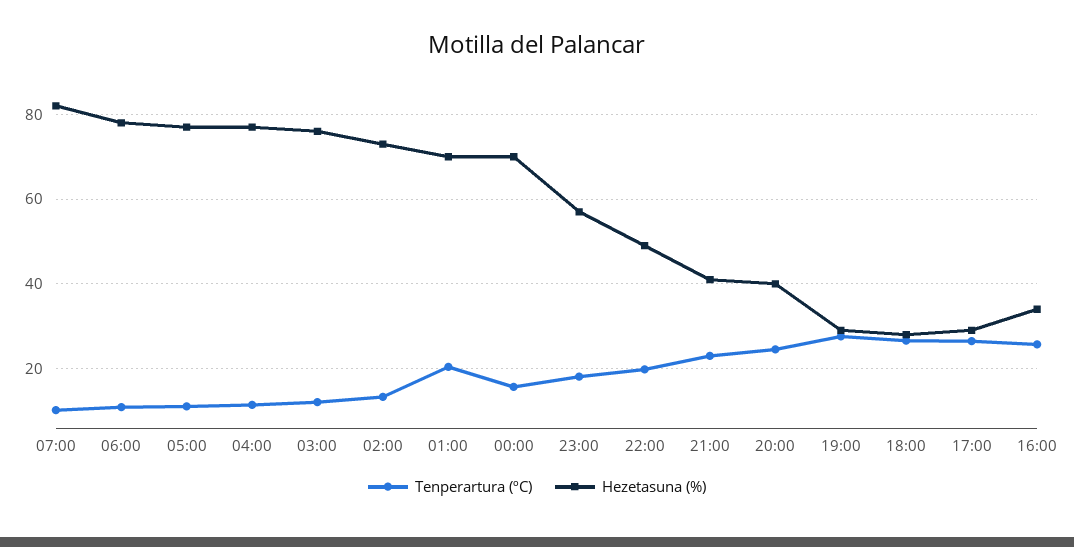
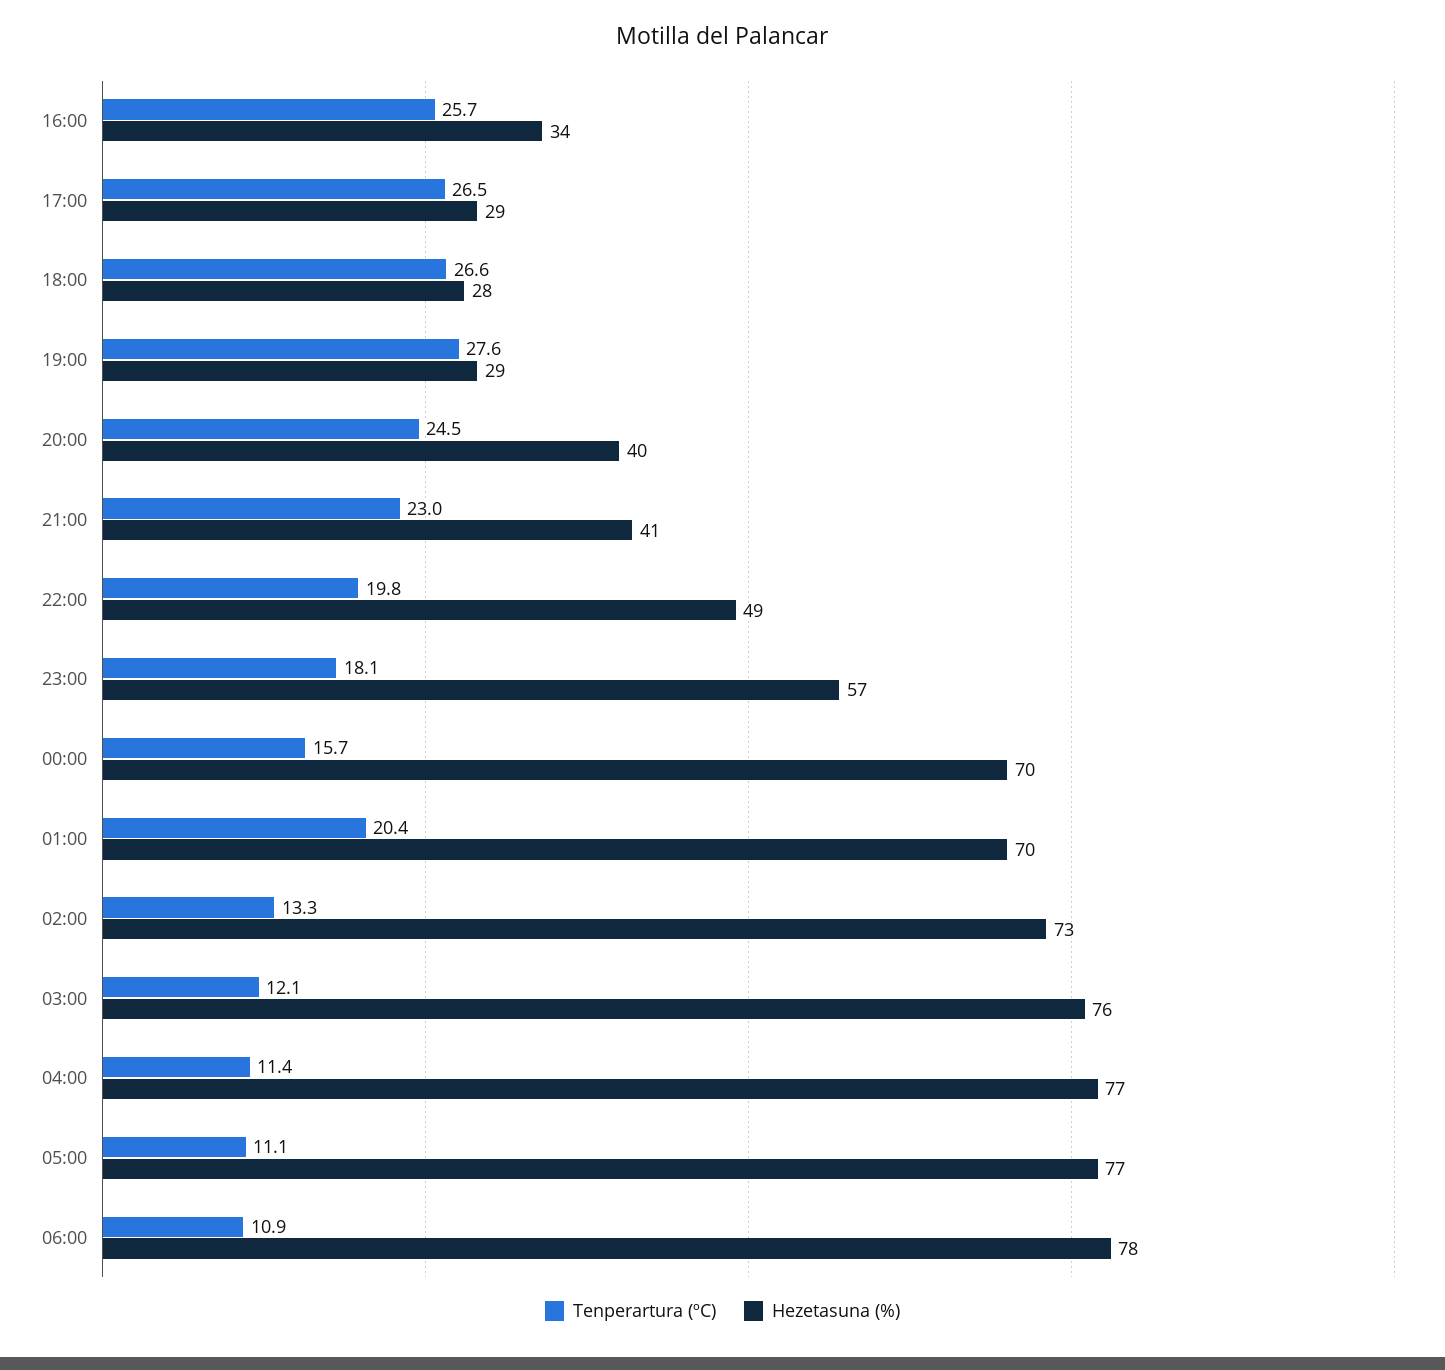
  {
    "Tenperartura (ºC)": {
-     "07:00": 10,
      "06:00": 10.9,
      "05:00": 11.1,
      "04:00": 11.4,
      "03:00": 12.1,
      "02:00": 13.3,
      "01:00": 20.4,
      "00:00": 15.7,
      "23:00": 18.1,
      "22:00": 19.8,
      "21:00": 23,
      "20:00": 24.5,
      "19:00": 27.6,
      "18:00": 26.6,
      "17:00": 26.5,
      "16:00": 25.7
    },
    "Hezetasuna (%)": {
-     "07:00": 82,
      "06:00": 78,
      "05:00": 77,
      "04:00": 77,
      "03:00": 76,
      "02:00": 73,
      "01:00": 70,
      "00:00": 70,
      "23:00": 57,
      "22:00": 49,
      "21:00": 41,
      "20:00": 40,
      "19:00": 29,
      "18:00": 28,
      "17:00": 29,
      "16:00": 34
    }
  }

